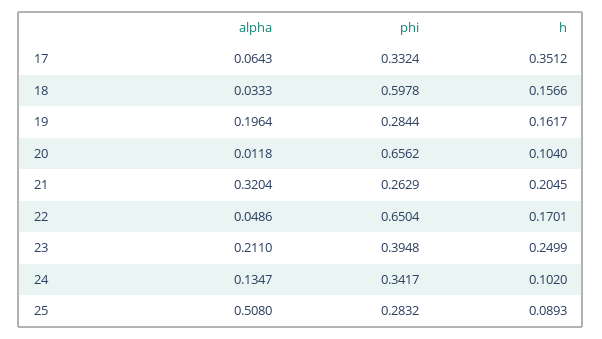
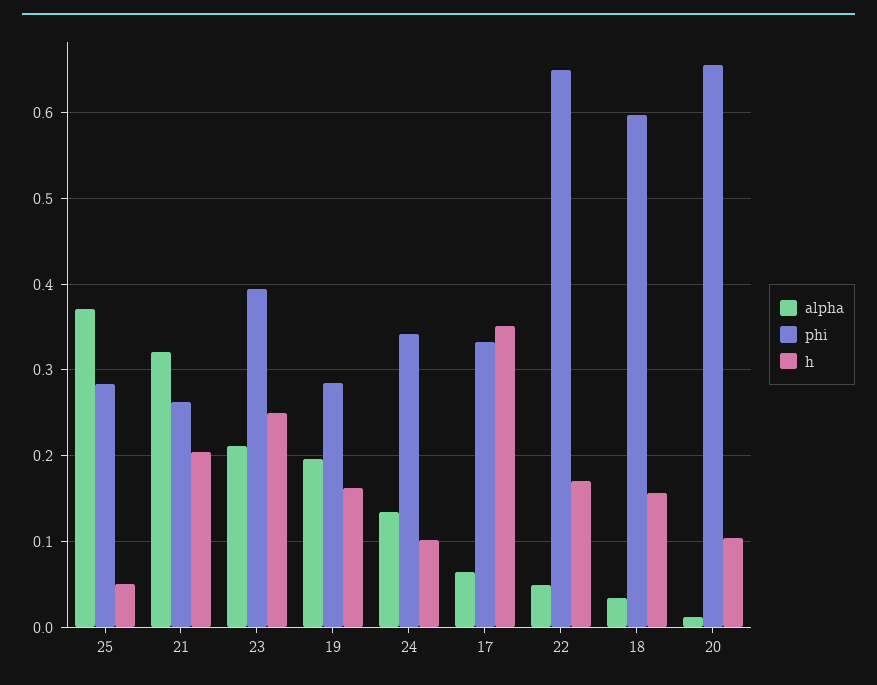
  {
    "alpha": {
      "17": 0.0643,
      "18": 0.0333,
      "19": 0.1964,
      "20": 0.0118,
      "21": 0.3204,
      "22": 0.0486,
      "23": 0.211,
      "24": 0.1347,
-     "25": 0.508
+     "25": 0.37
    },
    "phi": {
      "17": 0.3324,
      "18": 0.5978,
      "19": 0.2844,
      "20": 0.6562,
      "21": 0.2629,
      "22": 0.6504,
      "23": 0.3948,
      "24": 0.3417,
      "25": 0.2832
    },
    "h": {
      "17": 0.3512,
      "18": 0.1566,
      "19": 0.1617,
      "20": 0.104,
      "21": 0.2045,
      "22": 0.1701,
      "23": 0.2499,
      "24": 0.102,
-     "25": 0.0893
+     "25": 0.05
    }
  }

